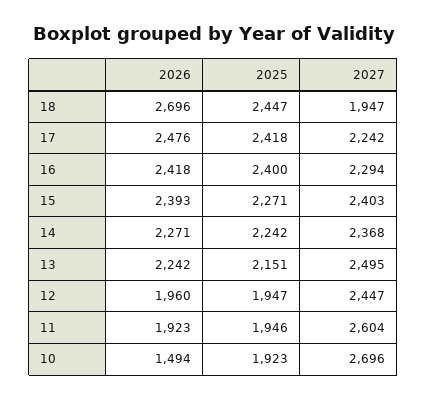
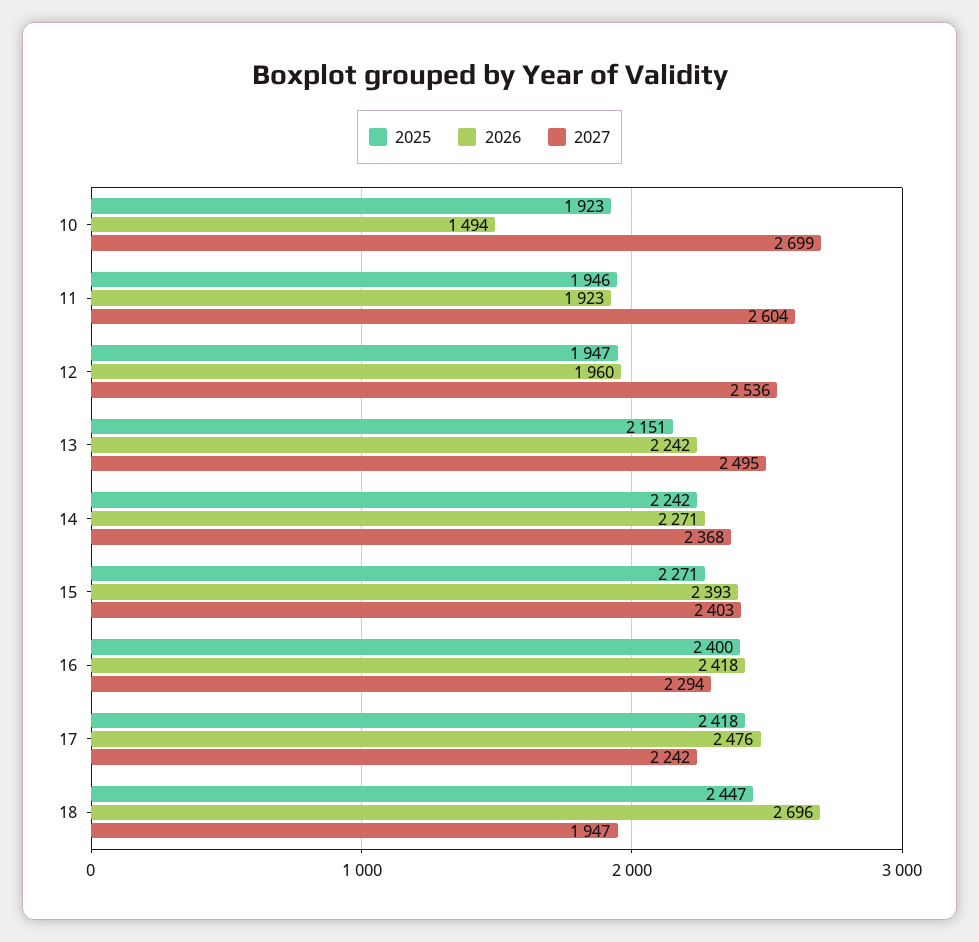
  {
    "2026": {
      "18": 2696,
      "17": 2476,
      "16": 2418,
      "15": 2393,
      "14": 2271,
      "13": 2242,
      "12": 1960,
      "11": 1923,
      "10": 1494
    },
    "2025": {
      "18": 2447,
      "17": 2418,
      "16": 2400,
      "15": 2271,
      "14": 2242,
      "13": 2151,
      "12": 1947,
      "11": 1946,
      "10": 1923
    },
    "2027": {
      "18": 1947,
      "17": 2242,
      "16": 2294,
      "15": 2403,
      "14": 2368,
      "13": 2495,
-     "12": 2447,
+     "12": 2536,
      "11": 2604,
-     "10": 2696
+     "10": 2699
    }
  }

